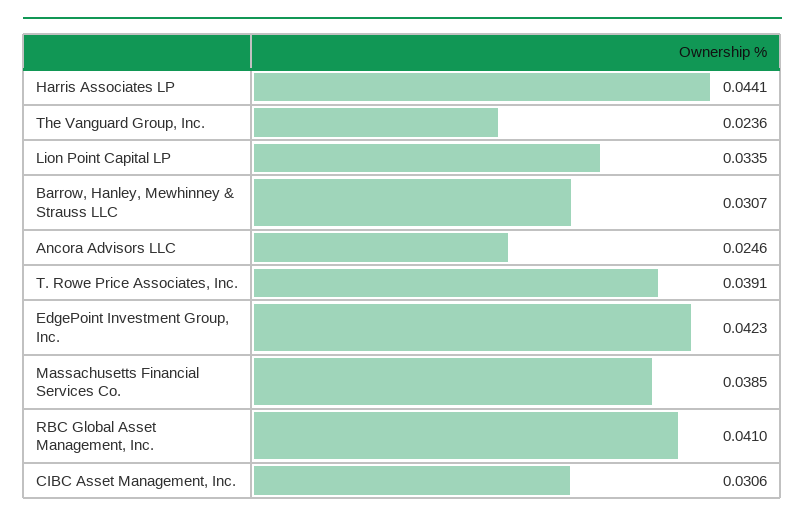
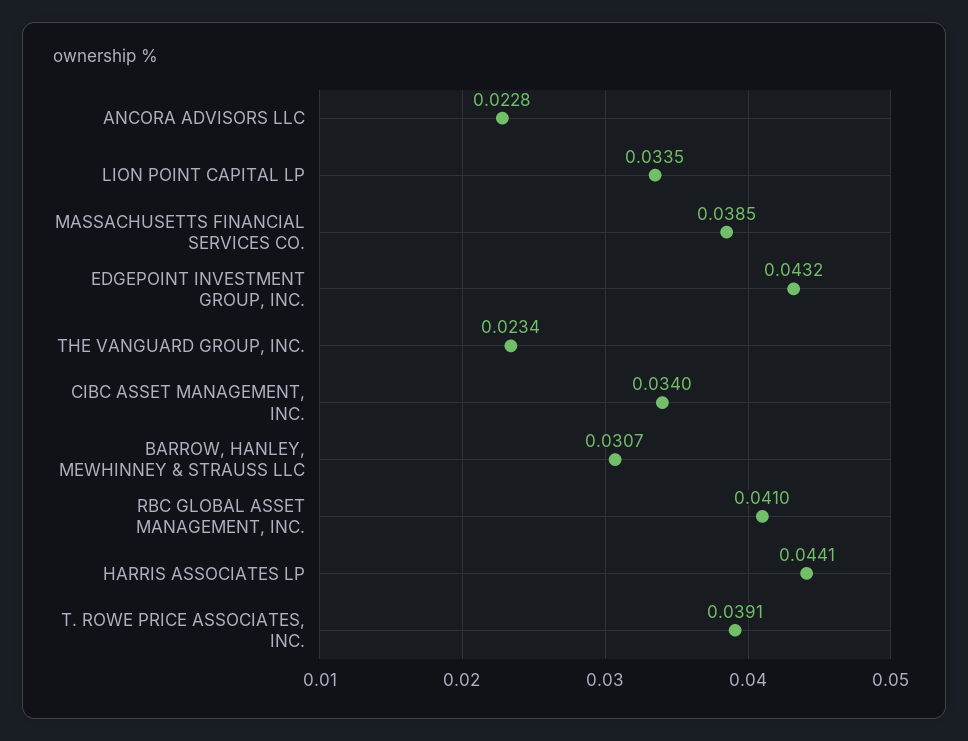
  {
    "Harris Associates LP": 0.0441,
-   "The Vanguard Group, Inc.": 0.0236,
+   "The Vanguard Group, Inc.": 0.0234,
    "Lion Point Capital LP": 0.0335,
    "Barrow, Hanley, Mewhinney & Strauss LLC": 0.0307,
-   "Ancora Advisors LLC": 0.0246,
+   "Ancora Advisors LLC": 0.0228,
    "T. Rowe Price Associates, Inc.": 0.0391,
-   "EdgePoint Investment Group, Inc.": 0.0423,
+   "EdgePoint Investment Group, Inc.": 0.0432,
    "Massachusetts Financial Services Co.": 0.0385,
    "RBC Global Asset Management, Inc.": 0.041,
-   "CIBC Asset Management, Inc.": 0.0306
+   "CIBC Asset Management, Inc.": 0.034
  }

